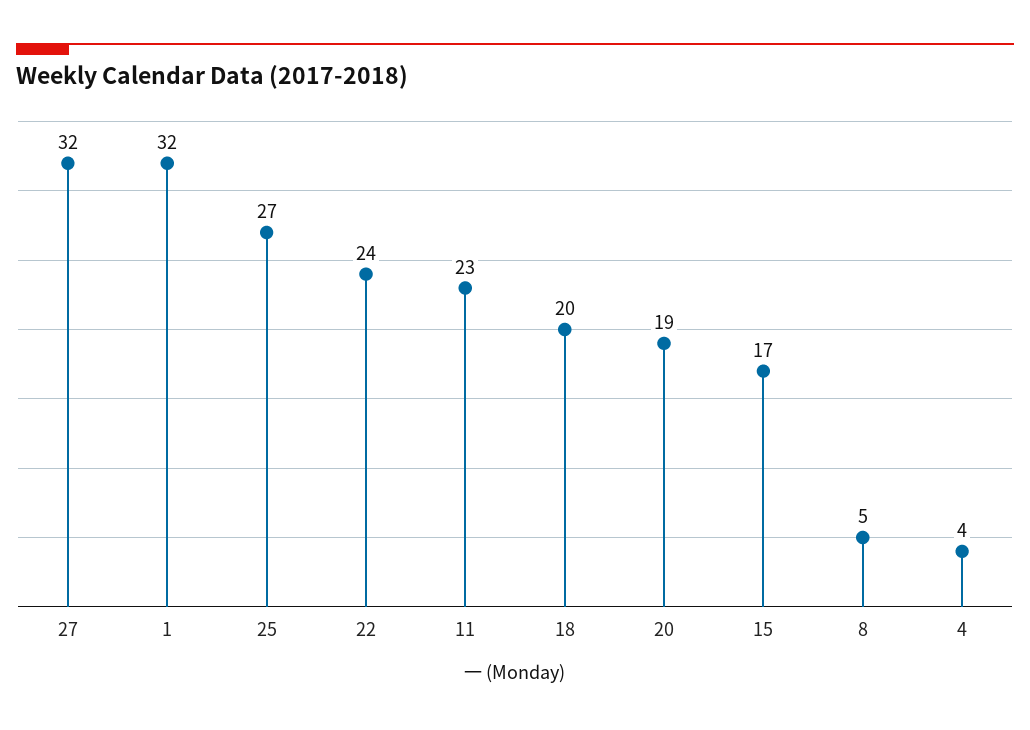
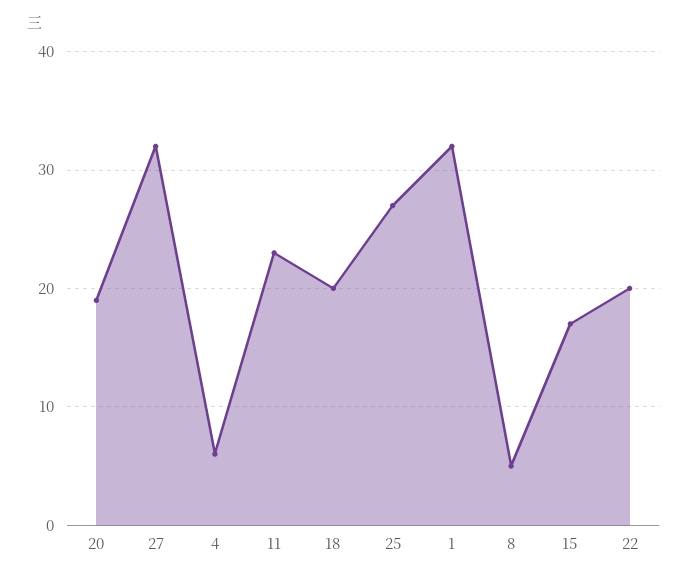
  {
    "27": 32,
    "1": 32,
    "25": 27,
-   "22": 24,
+   "22": 20,
    "11": 23,
    "18": 20,
    "20": 19,
    "15": 17,
    "8": 5,
-   "4": 4
+   "4": 6
  }

